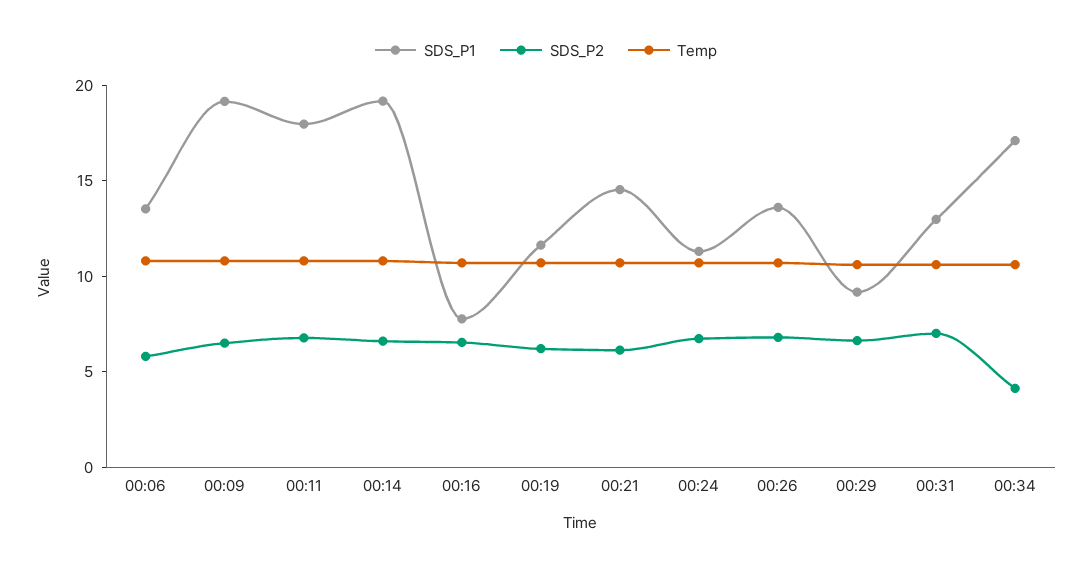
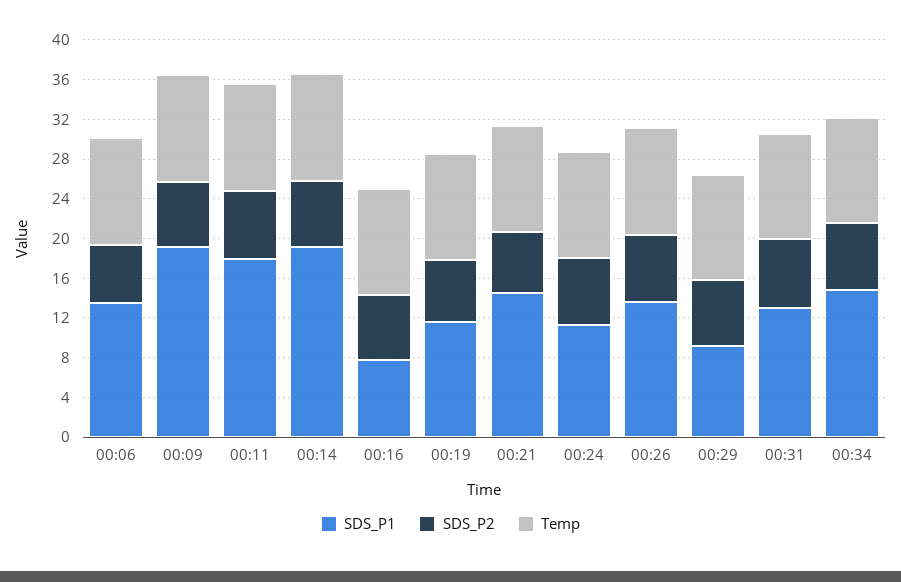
  {
    "SDS_P1": {
      "00:06": 14,
      "00:09": 19,
      "00:11": 18,
      "00:14": 19,
      "00:16": 8,
      "00:19": 12,
      "00:21": 15,
      "00:24": 11,
      "00:26": 14,
      "00:29": 9,
      "00:31": 13,
-     "00:34": 17
+     "00:34": 15
    },
    "SDS_P2": {
      "00:06": 6,
      "00:09": 7,
      "00:11": 7,
      "00:14": 7,
      "00:16": 7,
      "00:19": 6,
      "00:21": 6,
      "00:24": 7,
      "00:26": 7,
      "00:29": 7,
      "00:31": 7,
-     "00:34": 4
+     "00:34": 7
    },
    "Temp": {
      "00:06": 11,
      "00:09": 11,
      "00:11": 11,
      "00:14": 11,
      "00:16": 11,
      "00:19": 11,
      "00:21": 11,
      "00:24": 11,
      "00:26": 11,
      "00:29": 11,
      "00:31": 11,
      "00:34": 11
    }
  }

